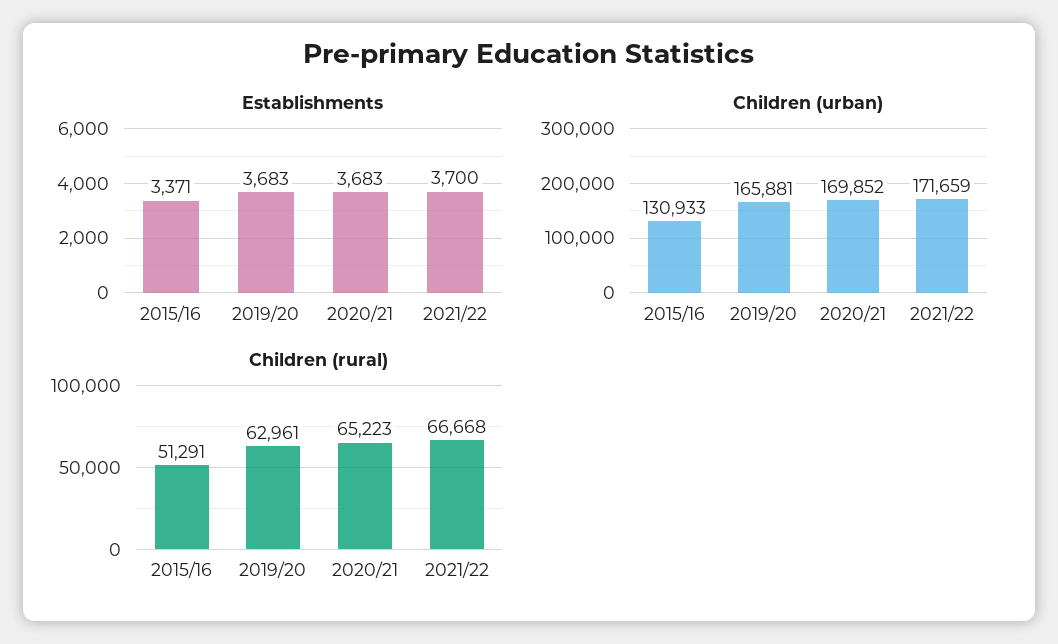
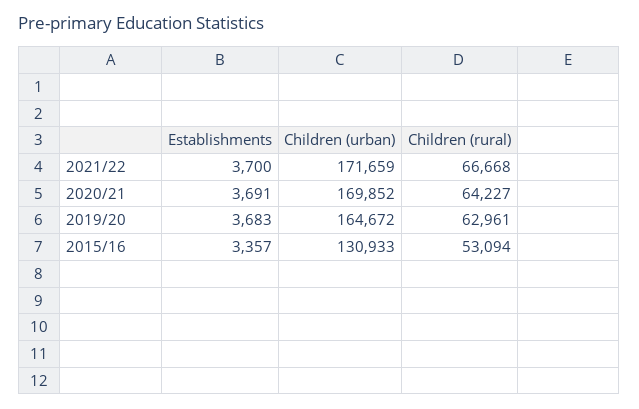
  {
    "Establishments": {
-     "2015/16": 3371,
+     "2015/16": 3357,
      "2019/20": 3683,
-     "2020/21": 3683,
+     "2020/21": 3691,
      "2021/22": 3700
    },
    "Children (urban)": {
      "2015/16": 130933,
-     "2019/20": 165881,
+     "2019/20": 164672,
      "2020/21": 169852,
      "2021/22": 171659
    },
    "Children (rural)": {
-     "2015/16": 51291,
+     "2015/16": 53094,
      "2019/20": 62961,
-     "2020/21": 65223,
+     "2020/21": 64227,
      "2021/22": 66668
    }
  }

